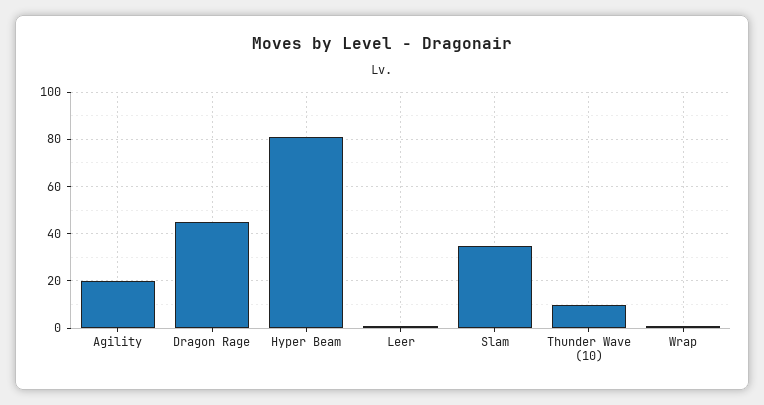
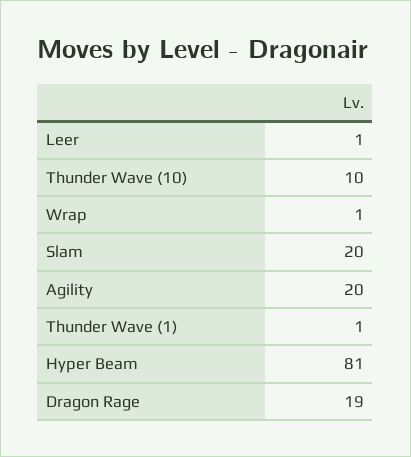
  {
    "Agility": 20,
-   "Dragon Rage": 45,
+   "Dragon Rage": 19,
    "Hyper Beam": 81,
    "Leer": 1,
-   "Slam": 35,
+   "Slam": 20,
    "Thunder Wave (10)": 10,
-   "Wrap": 1
+   "Wrap": 1,
+   "Thunder Wave (1)": 1
  }

